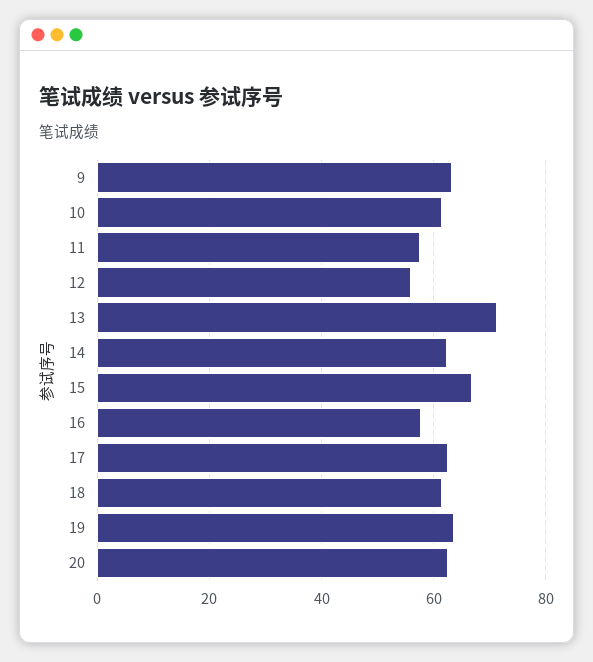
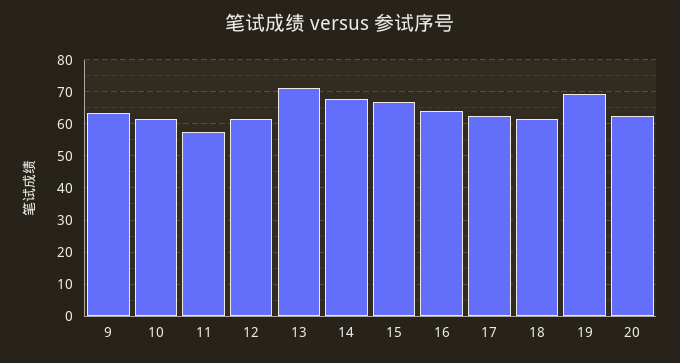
  {
    "9": 64,
    "10": 62,
    "11": 58,
-   "12": 56,
+   "12": 62,
    "13": 72,
-   "14": 62,
+   "14": 68,
    "15": 66,
-   "16": 58,
+   "16": 64,
    "17": 62,
    "18": 62,
-   "19": 64,
+   "19": 70,
    "20": 62
  }

